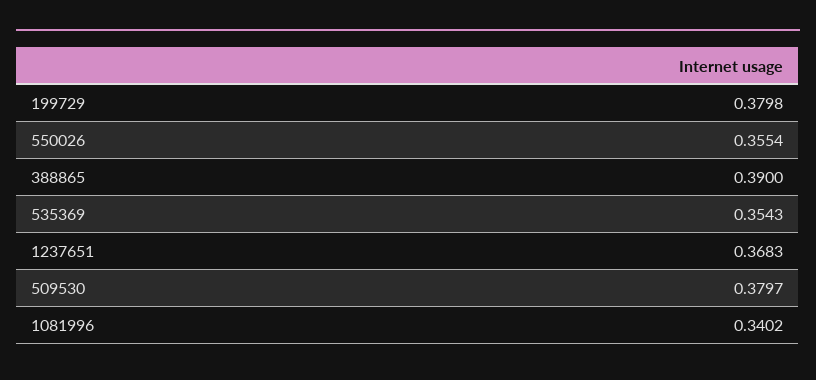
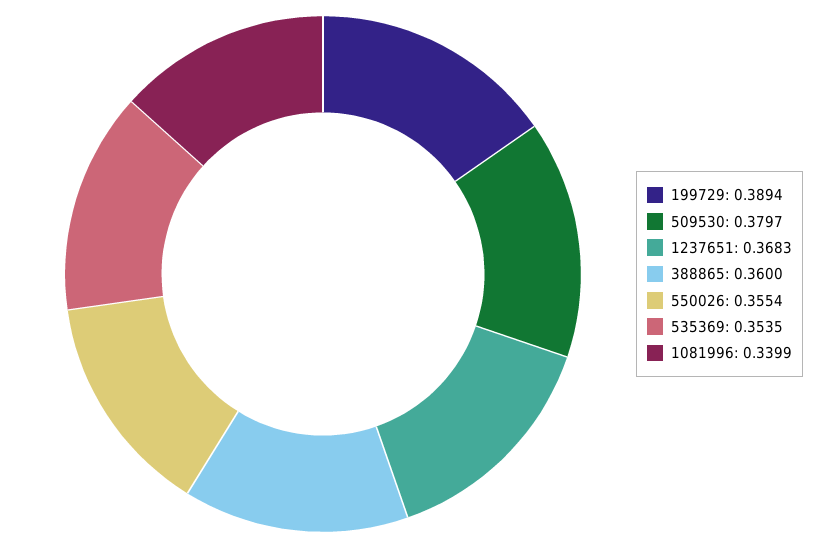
  {
-   "199729": 0.3798,
+   "199729": 0.3894,
    "550026": 0.3554,
-   "388865": 0.39,
+   "388865": 0.36,
-   "535369": 0.3543,
+   "535369": 0.3535,
    "1237651": 0.3683,
    "509530": 0.3797,
-   "1081996": 0.3402
+   "1081996": 0.3399
  }

